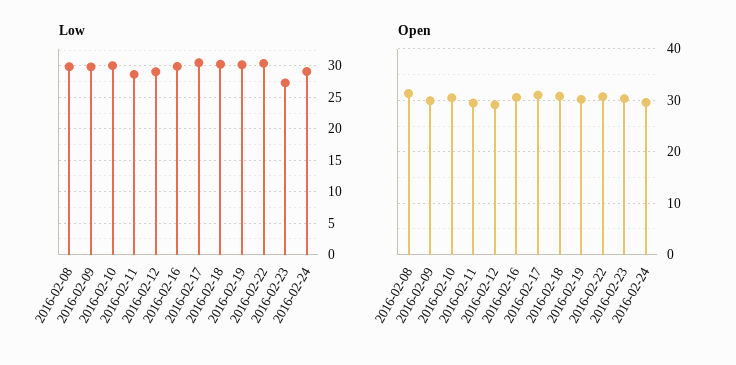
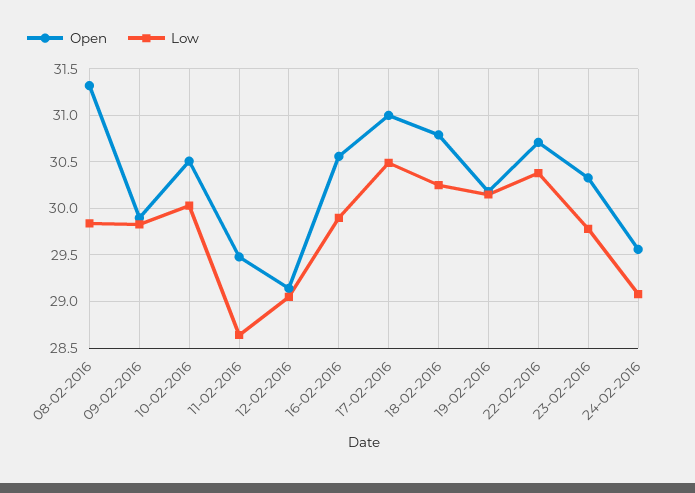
  {
    "Low": {
      "2016-02-08": 29.8,
      "2016-02-09": 29.8,
      "2016-02-10": 30,
      "2016-02-11": 28.6,
      "2016-02-12": 29.1,
      "2016-02-16": 29.9,
      "2016-02-17": 30.5,
      "2016-02-18": 30.3,
      "2016-02-19": 30.2,
      "2016-02-22": 30.4,
-     "2016-02-23": 27,
+     "2016-02-23": 29.8,
      "2016-02-24": 29.1
    },
    "Open": {
      "2016-02-08": 31.3,
      "2016-02-09": 29.9,
      "2016-02-10": 30.5,
      "2016-02-11": 29.5,
      "2016-02-12": 29.1,
      "2016-02-16": 30.6,
      "2016-02-17": 31,
      "2016-02-18": 30.8,
      "2016-02-19": 30.2,
      "2016-02-22": 30.7,
      "2016-02-23": 30.3,
      "2016-02-24": 29.6
    }
  }

